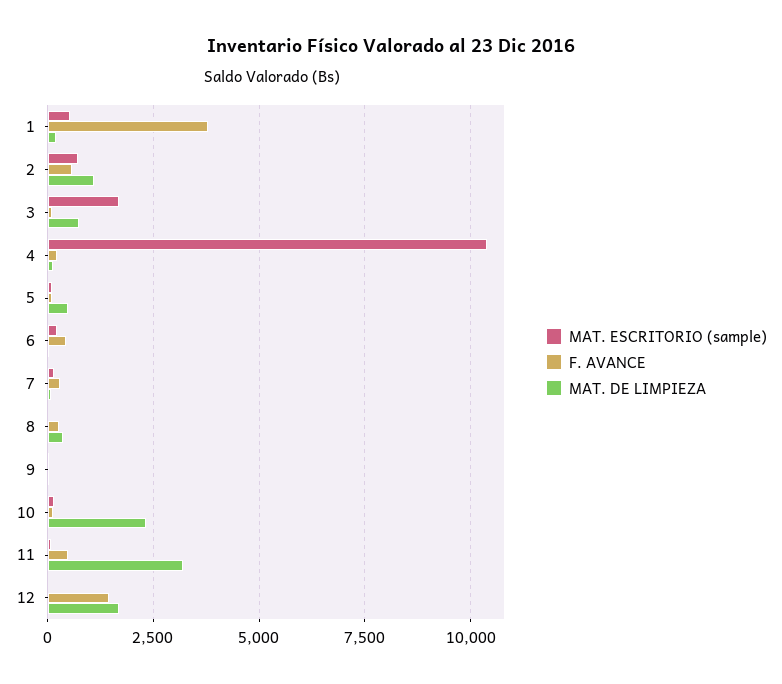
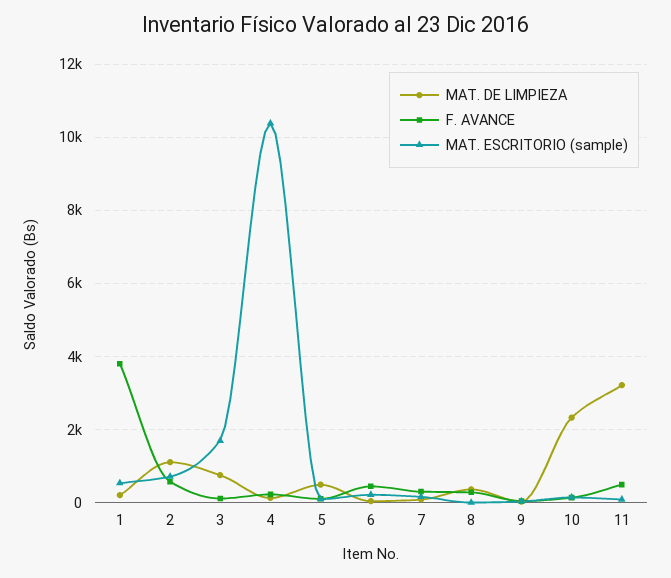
  {
    "MAT. ESCRITORIO (sample)": {
      "1": 600,
      "2": 800,
      "3": 1600,
      "4": 10400,
      "5": 0,
      "6": 200,
      "7": 200,
      "8": 0,
      "9": 0,
      "10": 200,
-     "11": 0,
+     "11": 0
-     "12": 0
    },
    "F. AVANCE": {
      "1": 3800,
      "2": 600,
      "3": 200,
      "4": 200,
      "5": 0,
      "6": 400,
      "7": 200,
      "8": 200,
      "9": 0,
      "10": 200,
-     "11": 400,
+     "11": 400
-     "12": 1500
    },
    "MAT. DE LIMPIEZA": {
      "1": 200,
      "2": 1200,
      "3": 800,
      "4": 200,
      "5": 400,
      "6": 0,
      "7": 0,
      "8": 400,
      "9": 0,
      "10": 2400,
-     "11": 3200,
+     "11": 3200
-     "12": 1750
    }
  }

